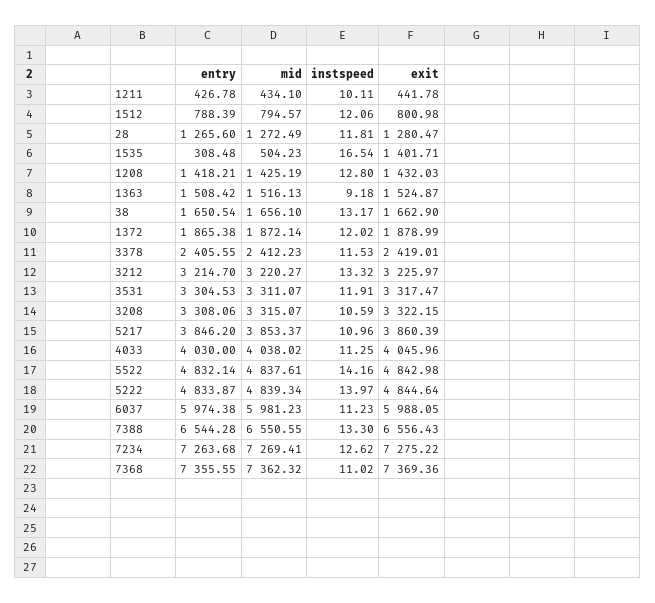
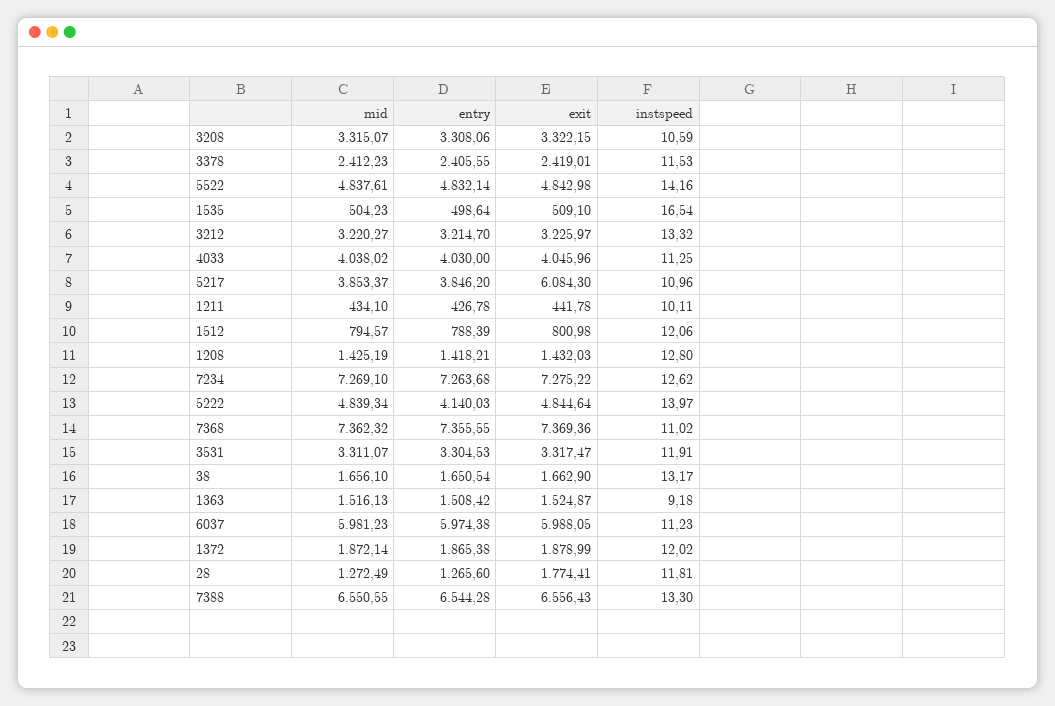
  {
    "entry": {
      "1211": 426.78,
      "1512": 788.39,
      "28": 1265.6,
-     "1535": 308.48,
+     "1535": 498.64,
      "1208": 1418.21,
      "1363": 1508.42,
      "38": 1650.54,
      "1372": 1865.38,
      "3378": 2405.55,
      "3212": 3214.7,
      "3531": 3304.53,
      "3208": 3308.06,
      "5217": 3846.2,
      "4033": 4030,
      "5522": 4832.14,
-     "5222": 4833.87,
+     "5222": 4140.03,
      "6037": 5974.38,
      "7388": 6544.28,
      "7234": 7263.68,
      "7368": 7355.55
    },
    "mid": {
      "1211": 434.1,
      "1512": 794.57,
      "28": 1272.49,
      "1535": 504.23,
      "1208": 1425.19,
      "1363": 1516.13,
      "38": 1656.1,
      "1372": 1872.14,
      "3378": 2412.23,
      "3212": 3220.27,
      "3531": 3311.07,
      "3208": 3315.07,
      "5217": 3853.37,
      "4033": 4038.02,
      "5522": 4837.61,
      "5222": 4839.34,
      "6037": 5981.23,
      "7388": 6550.55,
-     "7234": 7269.41,
+     "7234": 7269.1,
      "7368": 7362.32
    },
    "instspeed": {
      "1211": 10.11,
      "1512": 12.06,
      "28": 11.81,
      "1535": 16.54,
      "1208": 12.8,
      "1363": 9.18,
      "38": 13.17,
      "1372": 12.02,
      "3378": 11.53,
      "3212": 13.32,
      "3531": 11.91,
      "3208": 10.59,
      "5217": 10.96,
      "4033": 11.25,
      "5522": 14.16,
      "5222": 13.97,
      "6037": 11.23,
      "7388": 13.3,
      "7234": 12.62,
      "7368": 11.02
    },
    "exit": {
      "1211": 441.78,
      "1512": 800.98,
-     "28": 1280.47,
+     "28": 1774.41,
-     "1535": 1401.71,
+     "1535": 509.1,
      "1208": 1432.03,
      "1363": 1524.87,
      "38": 1662.9,
      "1372": 1878.99,
      "3378": 2419.01,
      "3212": 3225.97,
      "3531": 3317.47,
      "3208": 3322.15,
-     "5217": 3860.39,
+     "5217": 6084.3,
      "4033": 4045.96,
      "5522": 4842.98,
      "5222": 4844.64,
      "6037": 5988.05,
      "7388": 6556.43,
      "7234": 7275.22,
      "7368": 7369.36
    }
  }

